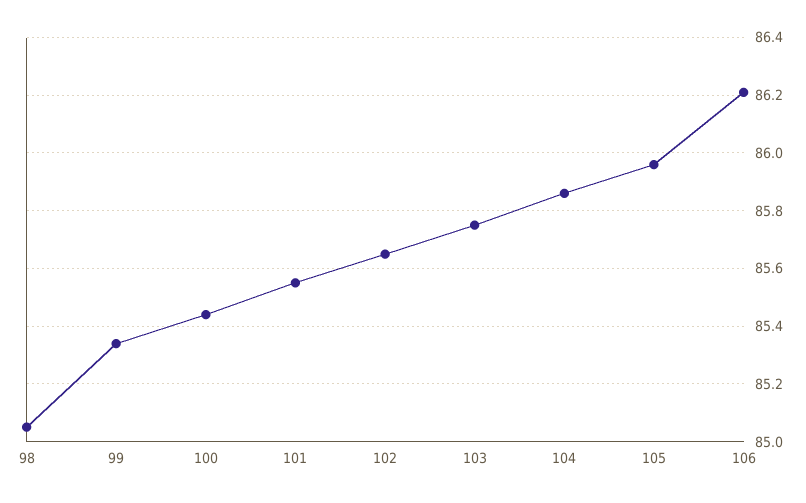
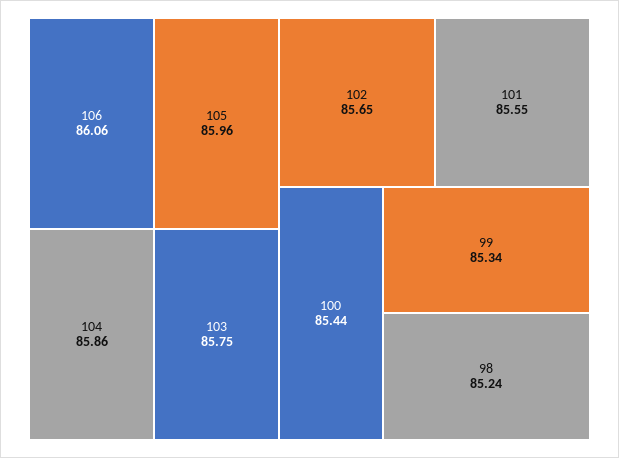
  {
-   "98": 85.05,
+   "98": 85.24,
    "99": 85.34,
    "100": 85.44,
    "101": 85.55,
    "102": 85.65,
    "103": 85.75,
    "104": 85.86,
    "105": 85.96,
-   "106": 86.2
+   "106": 86.06
  }

